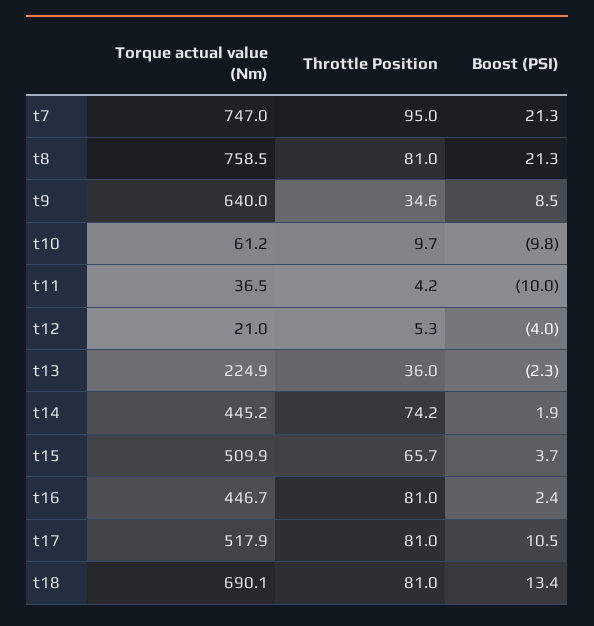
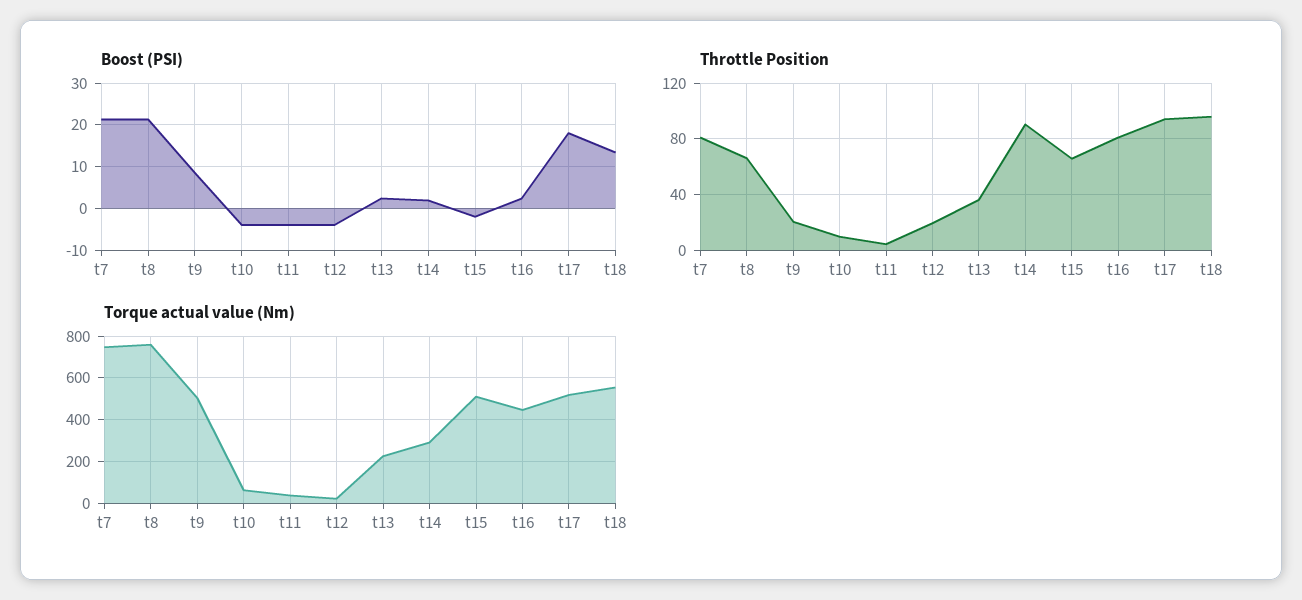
  {
    "Torque actual value (Nm)": {
      "t7": 747,
      "t8": 758.5,
-     "t9": 640,
+     "t9": 500,
      "t10": 61.2,
      "t11": 36.5,
      "t12": 21,
      "t13": 224.9,
-     "t14": 445.2,
+     "t14": 300,
      "t15": 509.9,
      "t16": 446.7,
      "t17": 517.9,
-     "t18": 690.1
+     "t18": 550
    },
    "Throttle Position": {
-     "t7": 95,
+     "t7": 80,
-     "t8": 81,
+     "t8": 65,
-     "t9": 34.6,
+     "t9": 20,
      "t10": 9.7,
      "t11": 4.2,
-     "t12": 5.3,
+     "t12": 20,
      "t13": 36,
-     "t14": 74.2,
+     "t14": 90,
      "t15": 65.7,
      "t16": 81,
-     "t17": 81,
+     "t17": 95,
-     "t18": 81
+     "t18": 95
    },
    "Boost (PSI)": {
      "t7": 21.3,
      "t8": 21.3,
      "t9": 8.5,
-     "t10": -9.8,
+     "t10": -4,
-     "t11": -10,
+     "t11": -4,
      "t12": -4,
-     "t13": -2.3,
+     "t13": 2,
      "t14": 1.9,
-     "t15": 3.7,
+     "t15": -2,
      "t16": 2.4,
-     "t17": 10.5,
+     "t17": 18,
      "t18": 13.4
    }
  }

